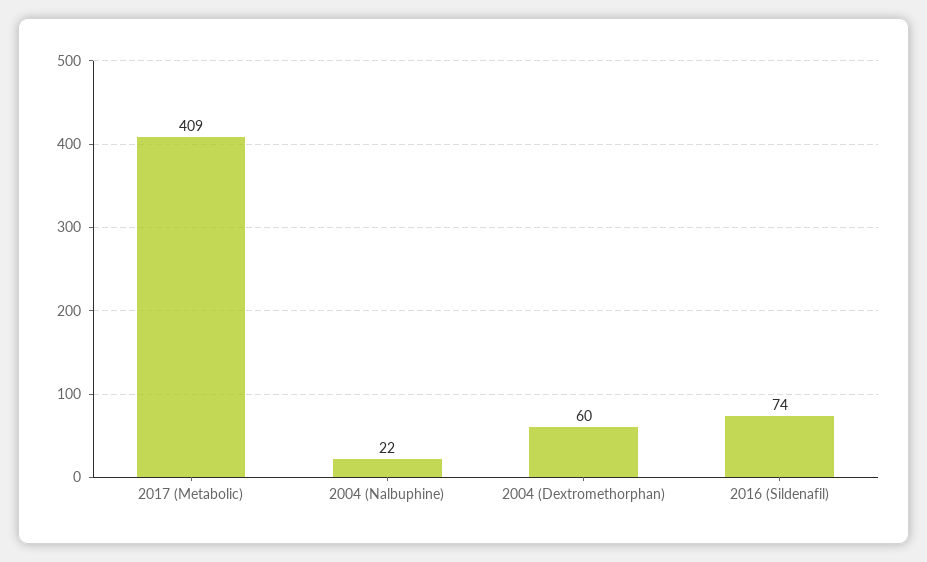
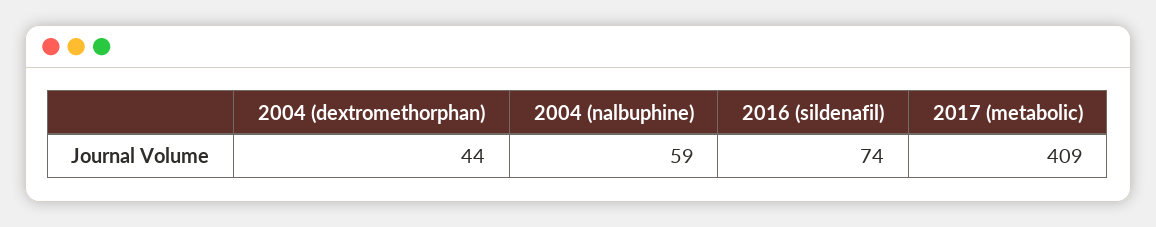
  {
    "2017 (Metabolic)": 409,
-   "2004 (Nalbuphine)": 22,
+   "2004 (Nalbuphine)": 59,
-   "2004 (Dextromethorphan)": 60,
+   "2004 (Dextromethorphan)": 44,
    "2016 (Sildenafil)": 74
  }

